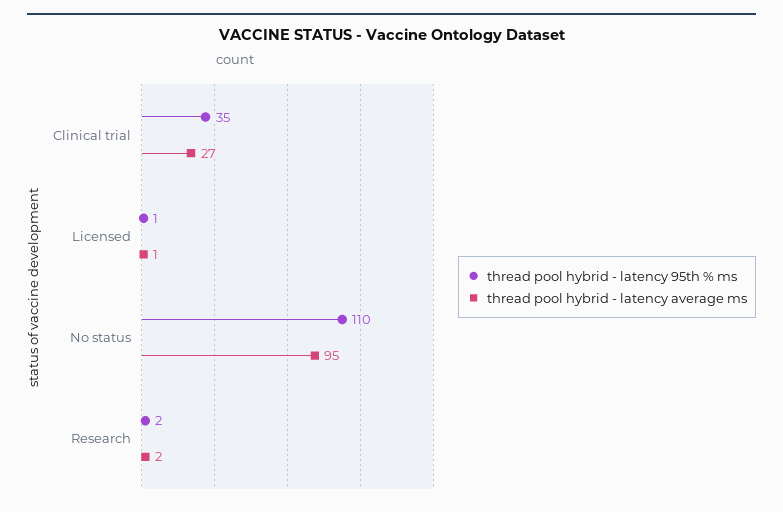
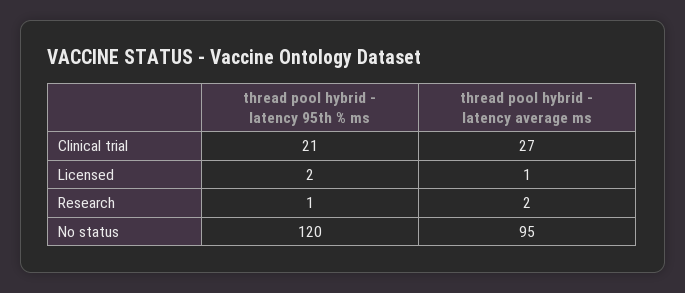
  {
    "thread pool hybrid - latency 95th % ms": {
-     "Clinical trial": 35,
+     "Clinical trial": 21,
-     "Licensed": 1,
+     "Licensed": 2,
-     "No status": 110,
+     "No status": 120,
-     "Research": 2
+     "Research": 1
    },
    "thread pool hybrid - latency average ms": {
      "Clinical trial": 27,
      "Licensed": 1,
      "No status": 95,
      "Research": 2
    }
  }

